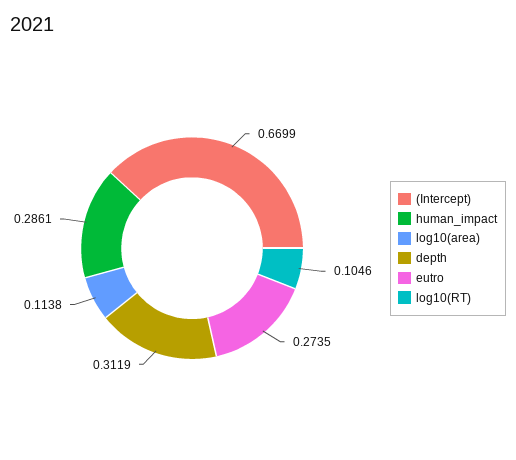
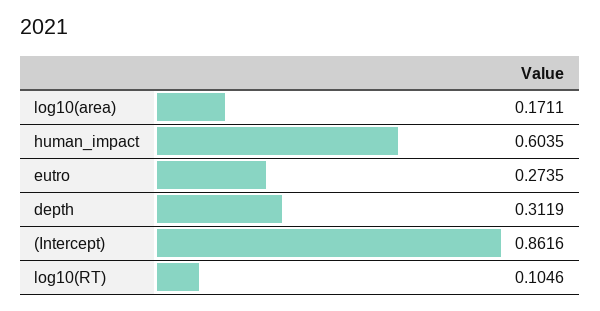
  {
-   "(Intercept)": 0.6699,
+   "(Intercept)": 0.8616,
-   "human_impact": 0.2861,
+   "human_impact": 0.6035,
-   "log10(area)": 0.1138,
+   "log10(area)": 0.1711,
    "depth": 0.3119,
    "eutro": 0.2735,
    "log10(RT)": 0.1046
  }

